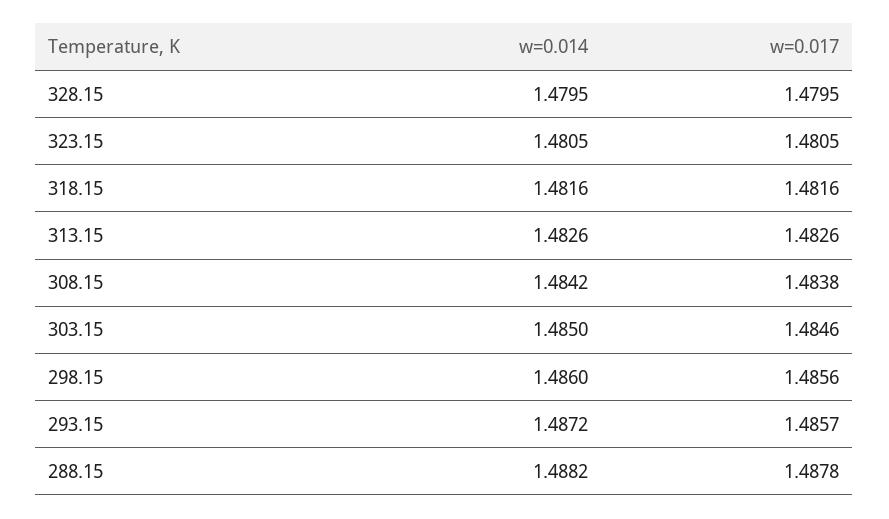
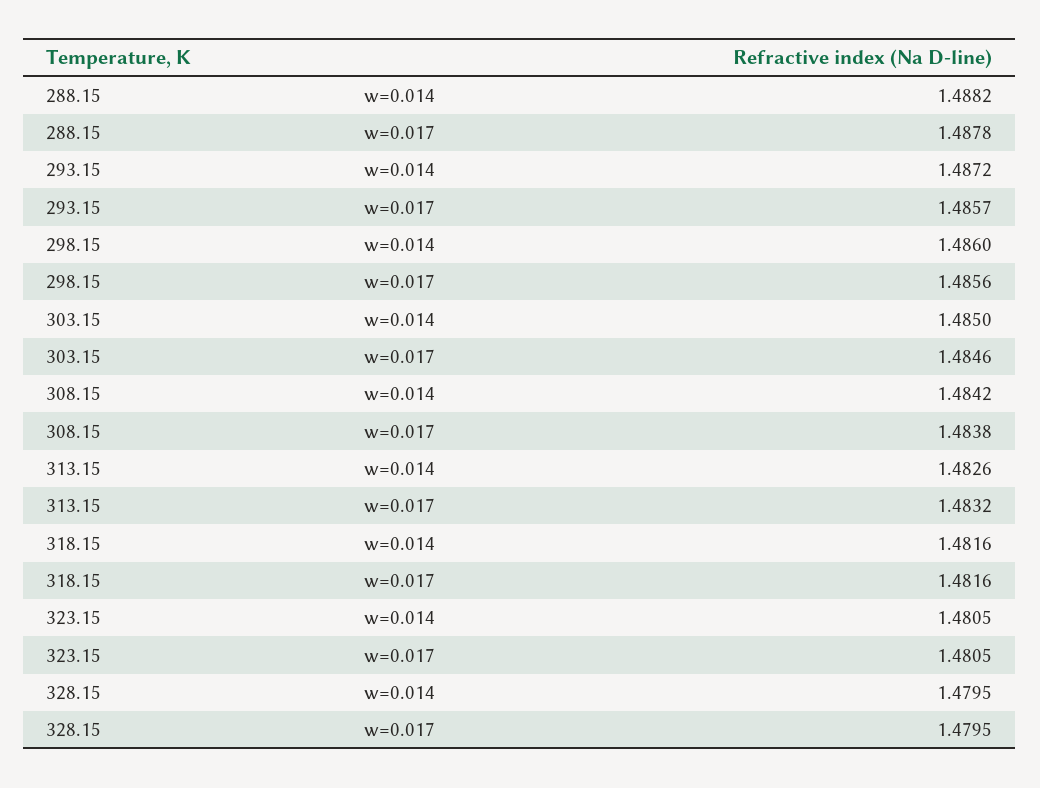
  {
    "w=0.014": {
      "328.15": 1.4795,
      "323.15": 1.4805,
      "318.15": 1.4816,
      "313.15": 1.4826,
      "308.15": 1.4842,
      "303.15": 1.485,
      "298.15": 1.486,
      "293.15": 1.4872,
      "288.15": 1.4882
    },
    "w=0.017": {
      "328.15": 1.4795,
      "323.15": 1.4805,
      "318.15": 1.4816,
-     "313.15": 1.4826,
+     "313.15": 1.4832,
      "308.15": 1.4838,
      "303.15": 1.4846,
      "298.15": 1.4856,
      "293.15": 1.4857,
      "288.15": 1.4878
    }
  }

